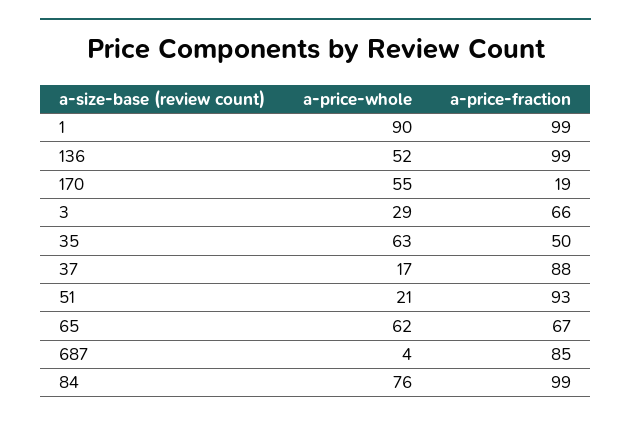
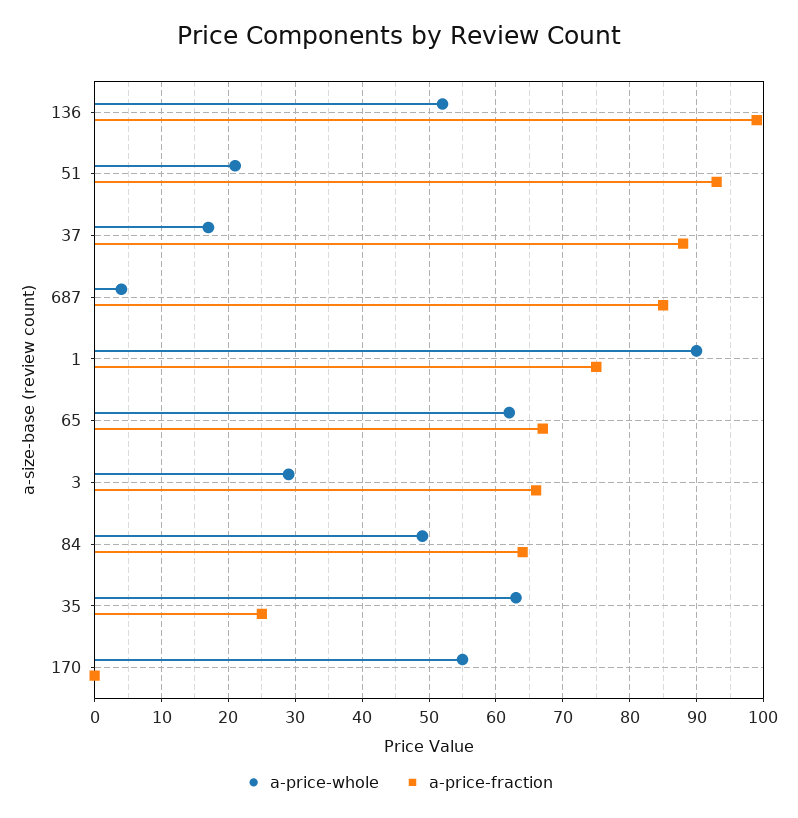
  {
    "a-price-whole": {
      "1": 90,
      "136": 52,
      "170": 55,
      "3": 29,
      "35": 63,
      "37": 17,
      "51": 21,
      "65": 62,
      "687": 4,
-     "84": 76
+     "84": 49
    },
    "a-price-fraction": {
-     "1": 99,
+     "1": 75,
      "136": 99,
-     "170": 19,
+     "170": 0,
      "3": 66,
-     "35": 50,
+     "35": 25,
      "37": 88,
      "51": 93,
      "65": 67,
      "687": 85,
-     "84": 99
+     "84": 64
    }
  }

